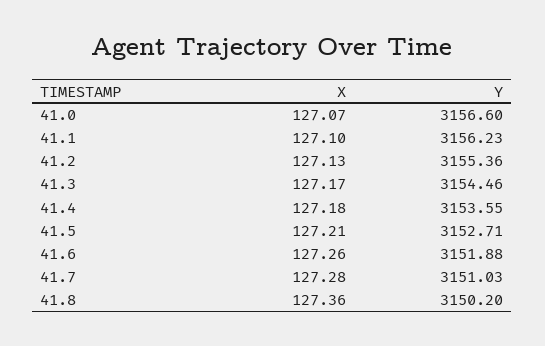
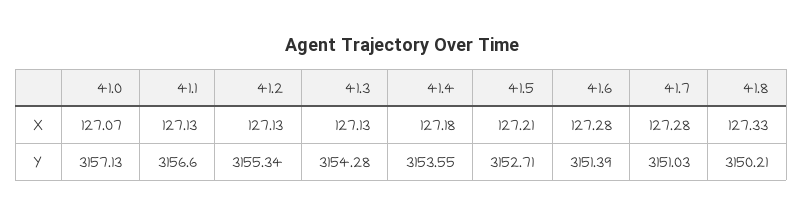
  {
    "X": {
      "41.0": 127.07,
-     "41.1": 127.1,
+     "41.1": 127.13,
      "41.2": 127.13,
-     "41.3": 127.17,
+     "41.3": 127.13,
      "41.4": 127.18,
      "41.5": 127.21,
-     "41.6": 127.26,
+     "41.6": 127.28,
      "41.7": 127.28,
-     "41.8": 127.36
+     "41.8": 127.33
    },
    "Y": {
-     "41.0": 3156.6,
+     "41.0": 3157.13,
-     "41.1": 3156.23,
+     "41.1": 3156.6,
-     "41.2": 3155.36,
+     "41.2": 3155.34,
-     "41.3": 3154.46,
+     "41.3": 3154.28,
      "41.4": 3153.55,
      "41.5": 3152.71,
-     "41.6": 3151.88,
+     "41.6": 3151.39,
      "41.7": 3151.03,
-     "41.8": 3150.2
+     "41.8": 3150.21
    }
  }

